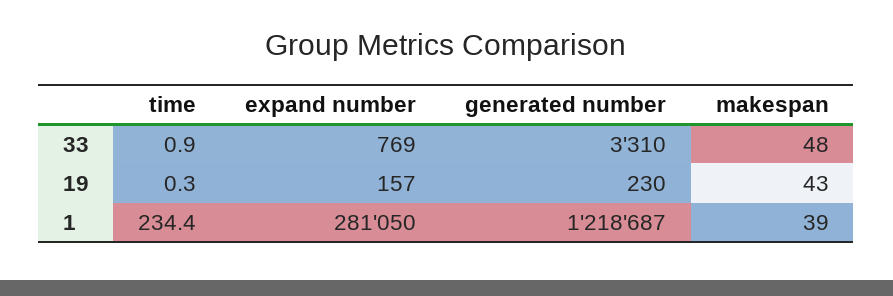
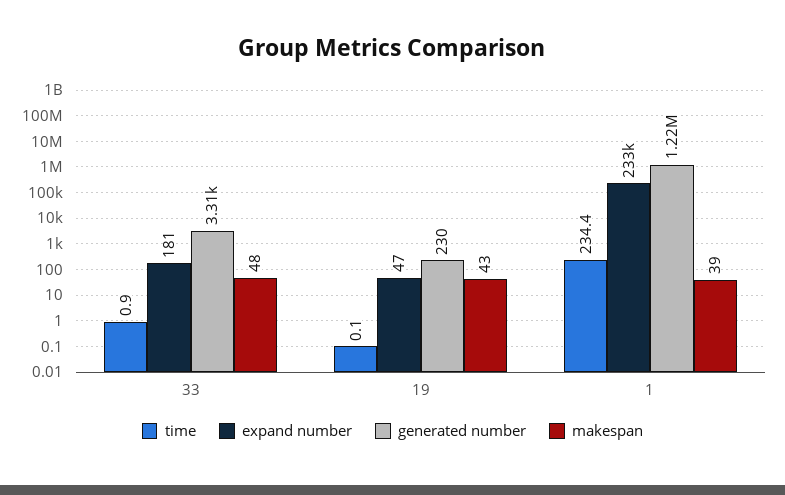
  {
    "time": {
      "33": 0.9,
-     "19": 0.3,
+     "19": 0.1,
      "1": 234.4
    },
    "expand number": {
-     "33": 769,
+     "33": 181,
-     "19": 157,
+     "19": 47,
-     "1": 281050
+     "1": 233000
    },
    "generated number": {
      "33": 3310,
      "19": 230,
      "1": 1218687
    },
    "makespan": {
      "33": 48,
      "19": 43,
      "1": 39
    }
  }

